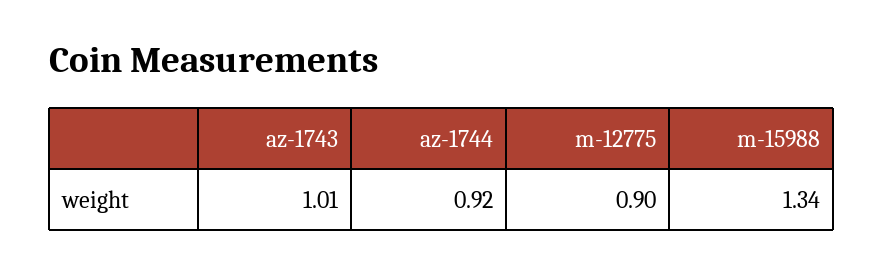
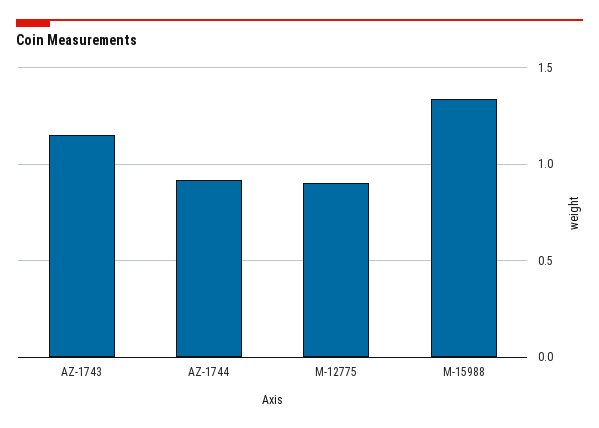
  {
-   "az-1743": 1.01,
+   "az-1743": 1.15,
    "az-1744": 0.92,
    "m-12775": 0.9,
    "m-15988": 1.34
  }

